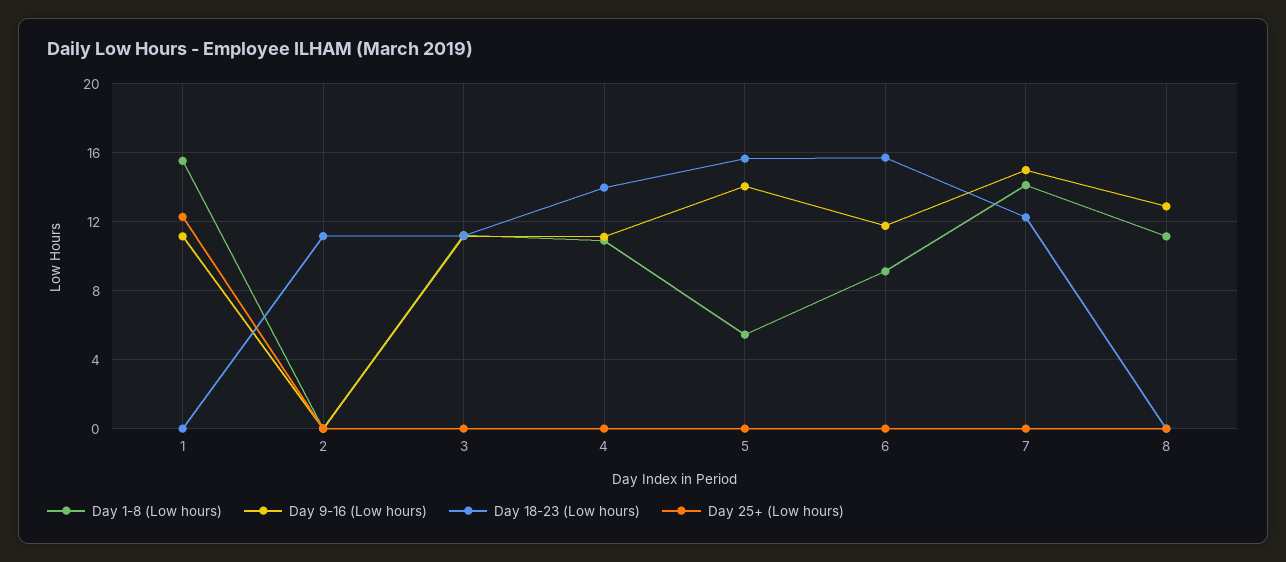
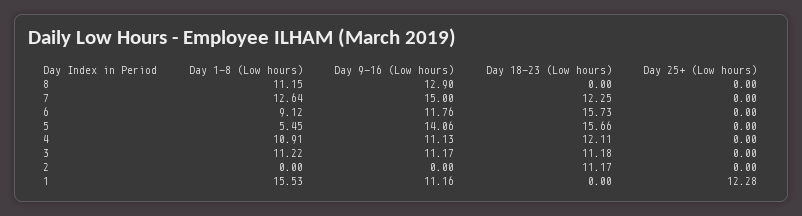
  {
    "Day 1-8 (Low hours)": {
      "1": 15.53,
      "2": 0,
      "3": 11.22,
      "4": 10.91,
      "5": 5.45,
      "6": 9.12,
-     "7": 14,
+     "7": 12.64,
      "8": 11.15
    },
    "Day 9-16 (Low hours)": {
      "1": 11.16,
      "2": 0,
      "3": 11.17,
      "4": 11.13,
      "5": 14.06,
      "6": 11.76,
      "7": 15,
      "8": 12.9
    },
    "Day 18-23 (Low hours)": {
      "1": 0,
      "2": 11.17,
      "3": 11.18,
-     "4": 14,
+     "4": 12.11,
      "5": 15.66,
      "6": 15.73,
      "7": 12.25,
      "8": 0
    },
    "Day 25+ (Low hours)": {
      "1": 12.28,
      "2": 0,
      "3": 0,
      "4": 0,
      "5": 0,
      "6": 0,
      "7": 0,
      "8": 0
    }
  }

